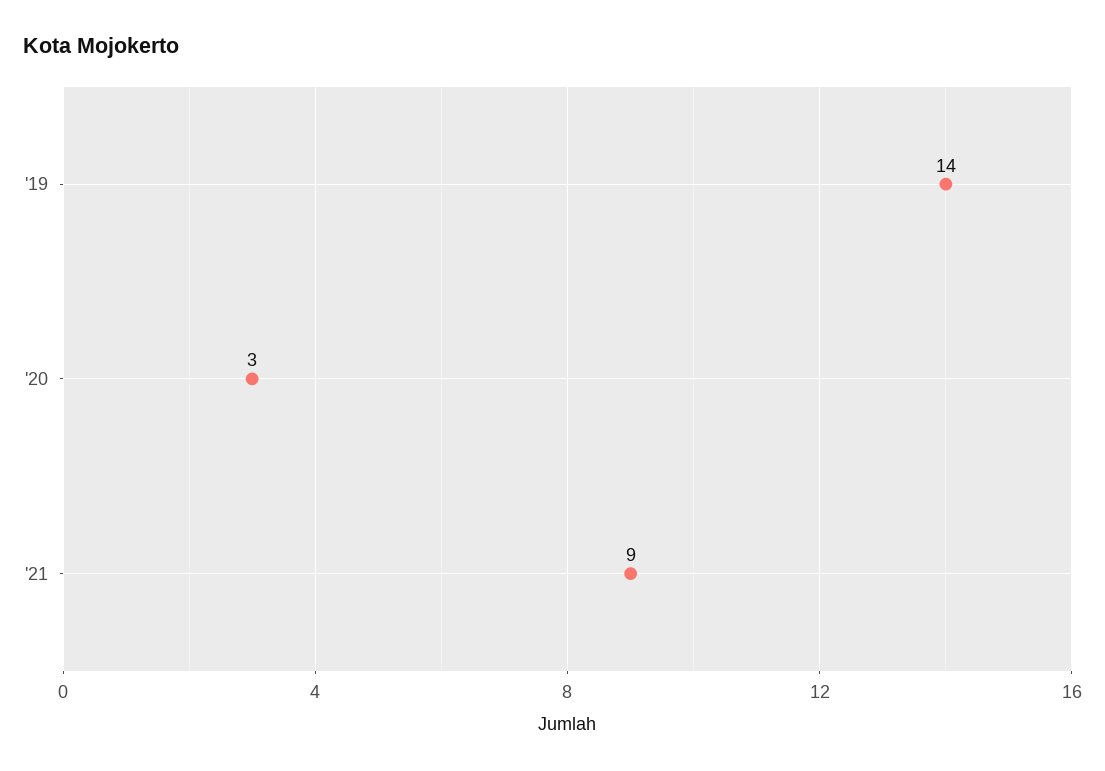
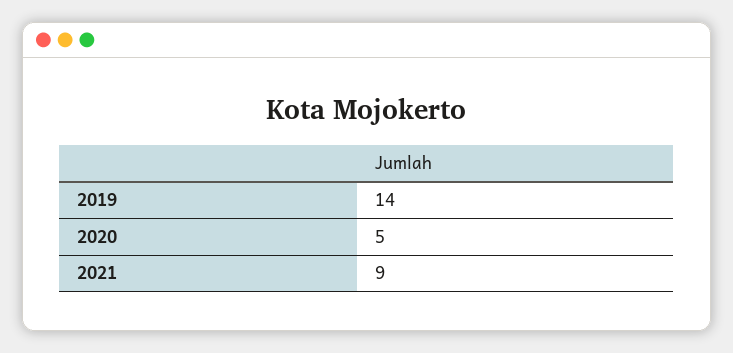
  {
    "'19": 14,
-   "'20": 3,
+   "'20": 5,
    "'21": 9
  }

